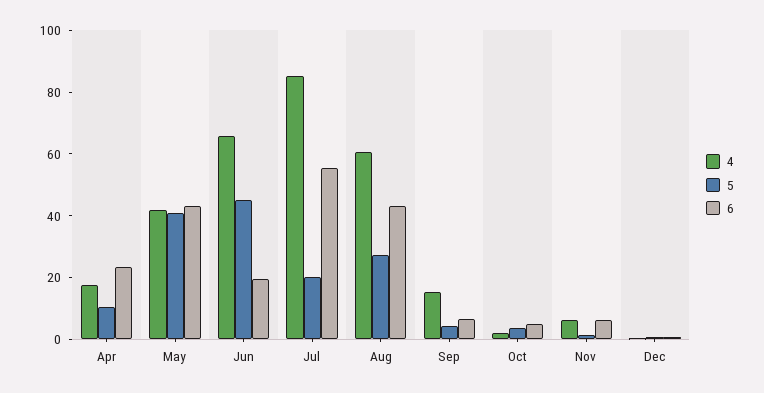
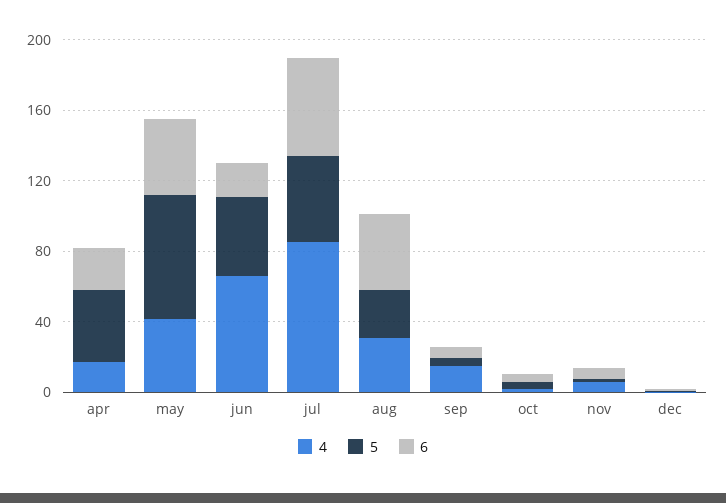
  {
    "4": {
      "Apr": 20,
      "May": 40,
      "Jun": 65,
      "Jul": 85,
-     "Aug": 60,
+     "Aug": 30,
      "Sep": 15,
      "Oct": 0,
      "Nov": 5,
      "Dec": 0
    },
    "5": {
-     "Apr": 10,
+     "Apr": 40,
-     "May": 40,
+     "May": 70,
      "Jun": 45,
-     "Jul": 20,
+     "Jul": 50,
      "Aug": 25,
      "Sep": 5,
      "Oct": 5,
      "Nov": 0,
      "Dec": 0
    },
    "6": {
      "Apr": 25,
      "May": 45,
      "Jun": 20,
      "Jul": 55,
      "Aug": 45,
      "Sep": 5,
      "Oct": 5,
      "Nov": 5,
      "Dec": 0
    }
  }

